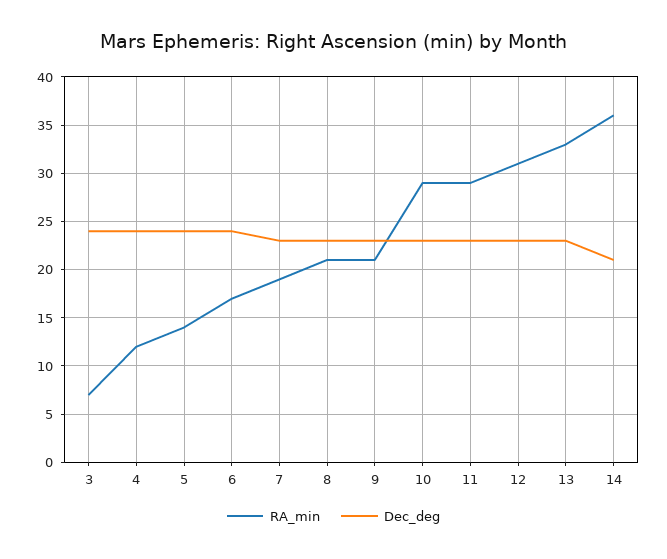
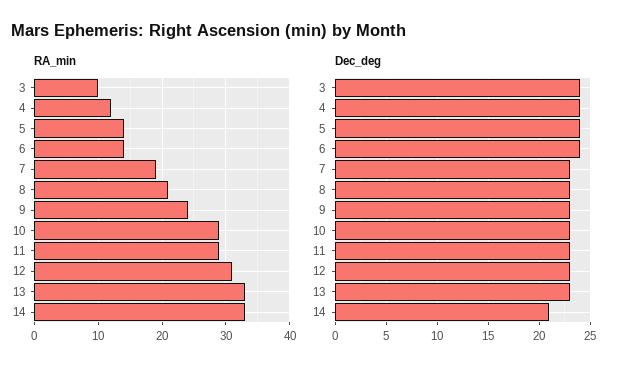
  {
    "RA_min": {
-     "3": 7,
+     "3": 10,
      "4": 12,
      "5": 14,
-     "6": 17,
+     "6": 14,
      "7": 19,
      "8": 21,
-     "9": 21,
+     "9": 24,
      "10": 29,
      "11": 29,
      "12": 31,
      "13": 33,
-     "14": 36
+     "14": 33
    },
    "Dec_deg": {
      "3": 24,
      "4": 24,
      "5": 24,
      "6": 24,
      "7": 23,
      "8": 23,
      "9": 23,
      "10": 23,
      "11": 23,
      "12": 23,
      "13": 23,
      "14": 21
    }
  }

